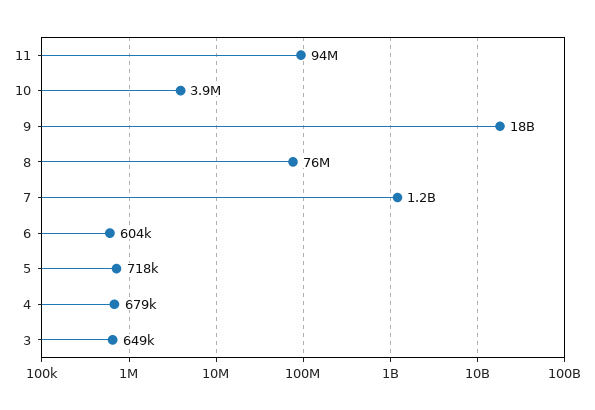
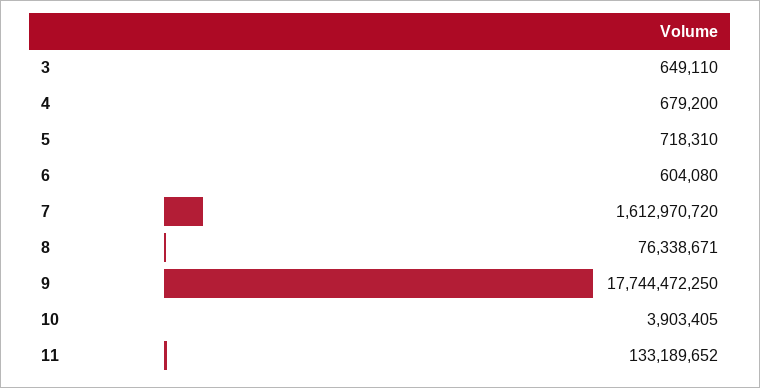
  {
-   "11": 94000000,
+   "11": 133189652,
    "10": 3903405,
    "9": 17744472250,
    "8": 76338671,
-   "7": 1200000000,
+   "7": 1612970720,
    "6": 604080,
    "5": 718310,
    "4": 679200,
    "3": 649110
  }

